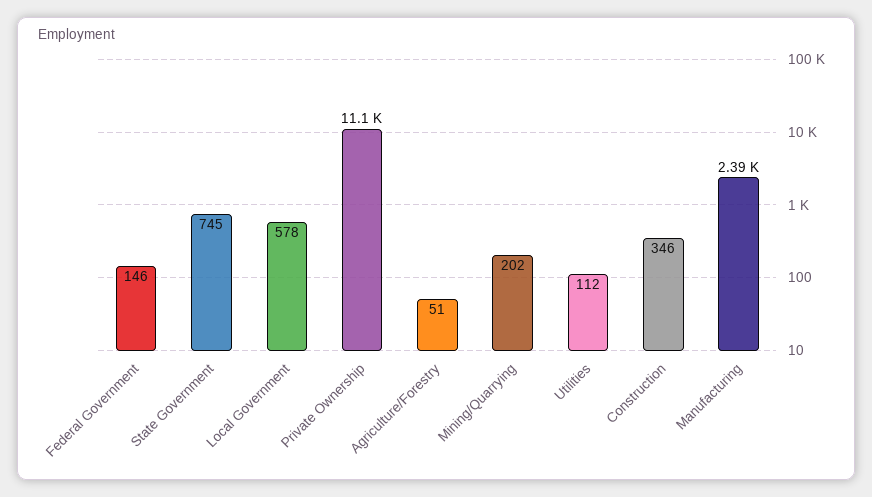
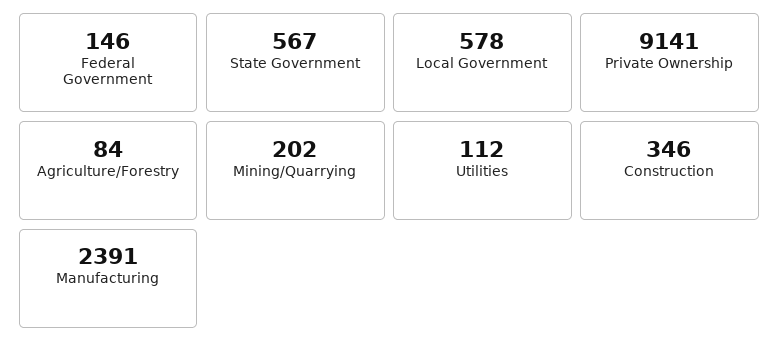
  {
    "Federal Government": 146,
-   "State Government": 745,
+   "State Government": 567,
    "Local Government": 578,
-   "Private Ownership": 11100,
+   "Private Ownership": 9141,
-   "Agriculture/Forestry": 51,
+   "Agriculture/Forestry": 84,
    "Mining/Quarrying": 202,
    "Utilities": 112,
    "Construction": 346,
    "Manufacturing": 2391
  }

